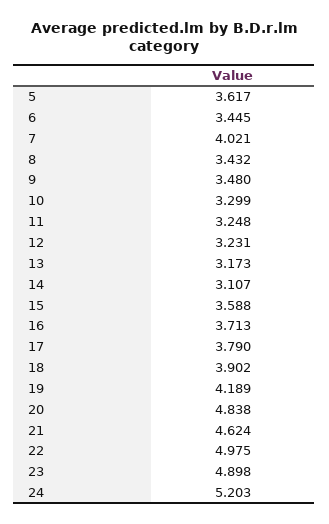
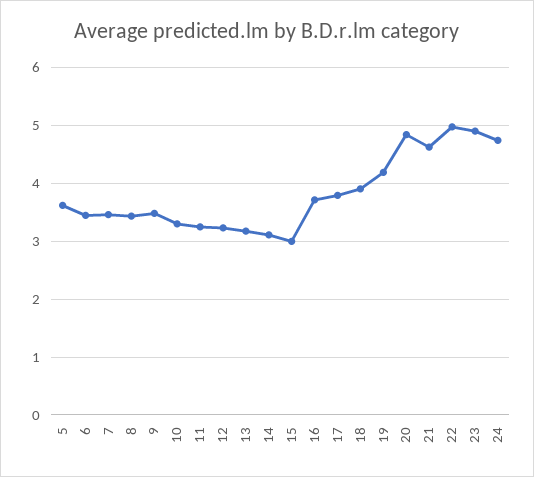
  {
    "5": 3.617,
    "6": 3.445,
-   "7": 4.021,
+   "7": 3.4,
    "8": 3.432,
    "9": 3.48,
    "10": 3.299,
    "11": 3.248,
    "12": 3.231,
    "13": 3.173,
    "14": 3.107,
-   "15": 3.588,
+   "15": 3,
    "16": 3.713,
    "17": 3.79,
    "18": 3.902,
    "19": 4.189,
    "20": 4.838,
    "21": 4.624,
    "22": 4.975,
    "23": 4.898,
-   "24": 5.203
+   "24": 4.8
  }

